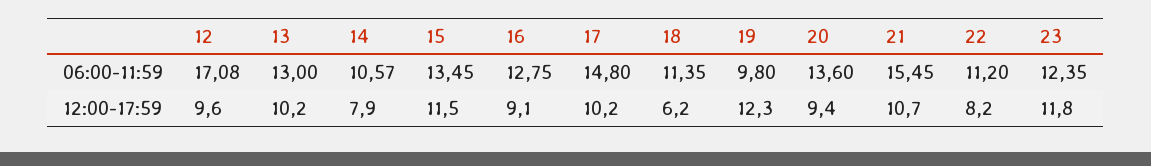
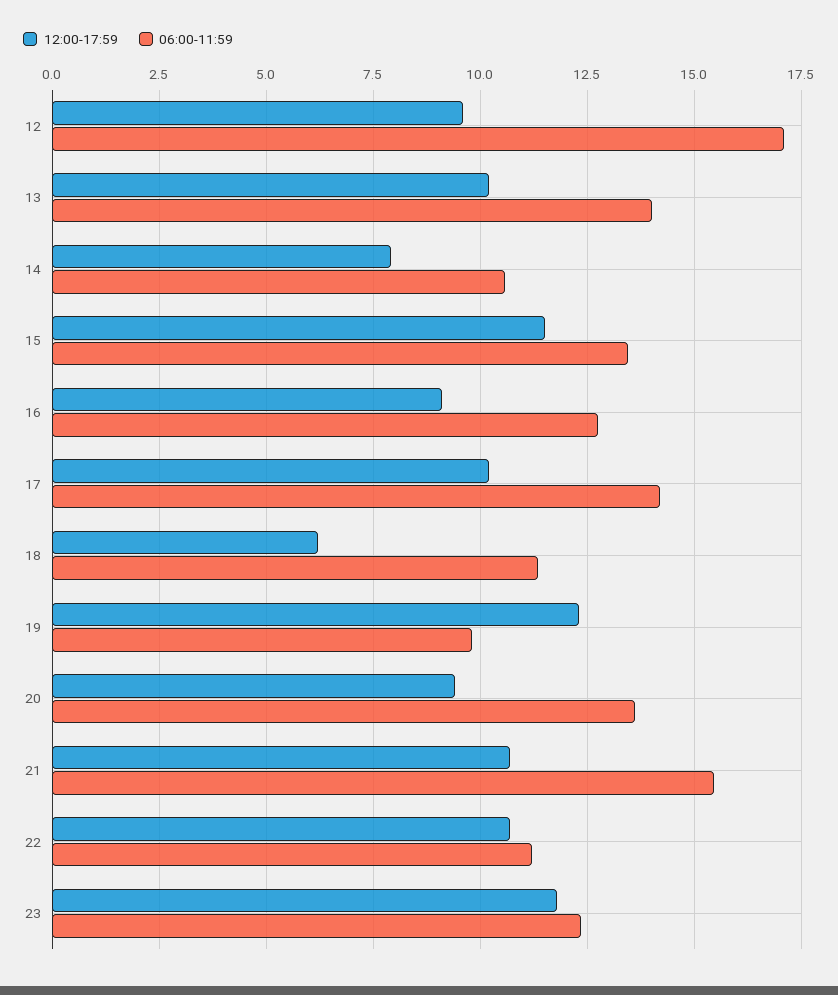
  {
    "06:00-11:59": {
      "12": 17.08,
-     "13": 13,
+     "13": 14,
      "14": 10.57,
      "15": 13.45,
      "16": 12.75,
-     "17": 14.8,
+     "17": 14.25,
      "18": 11.35,
      "19": 9.8,
      "20": 13.6,
      "21": 15.45,
      "22": 11.2,
      "23": 12.35
    },
    "12:00-17:59": {
      "12": 9.6,
      "13": 10.2,
      "14": 7.9,
      "15": 11.5,
      "16": 9.1,
      "17": 10.2,
      "18": 6.2,
      "19": 12.3,
      "20": 9.4,
      "21": 10.7,
-     "22": 8.2,
+     "22": 10.75,
      "23": 11.8
    }
  }

